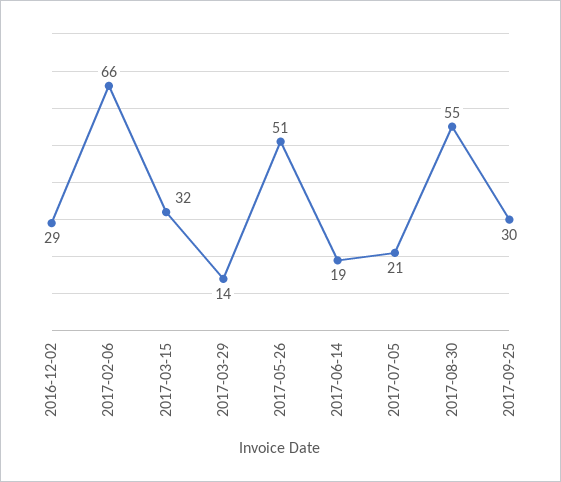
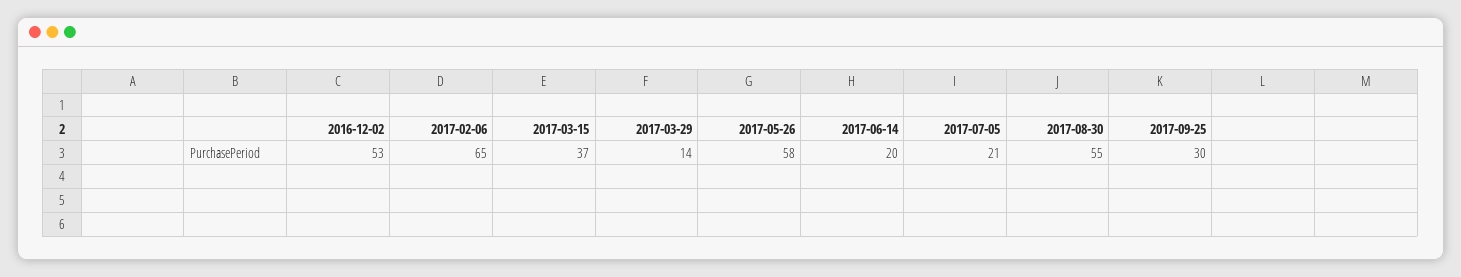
  {
-   "2016-12-02": 29,
+   "2016-12-02": 53,
-   "2017-02-06": 66,
+   "2017-02-06": 65,
-   "2017-03-15": 32,
+   "2017-03-15": 37,
    "2017-03-29": 14,
-   "2017-05-26": 51,
+   "2017-05-26": 58,
-   "2017-06-14": 19,
+   "2017-06-14": 20,
    "2017-07-05": 21,
    "2017-08-30": 55,
    "2017-09-25": 30
  }

